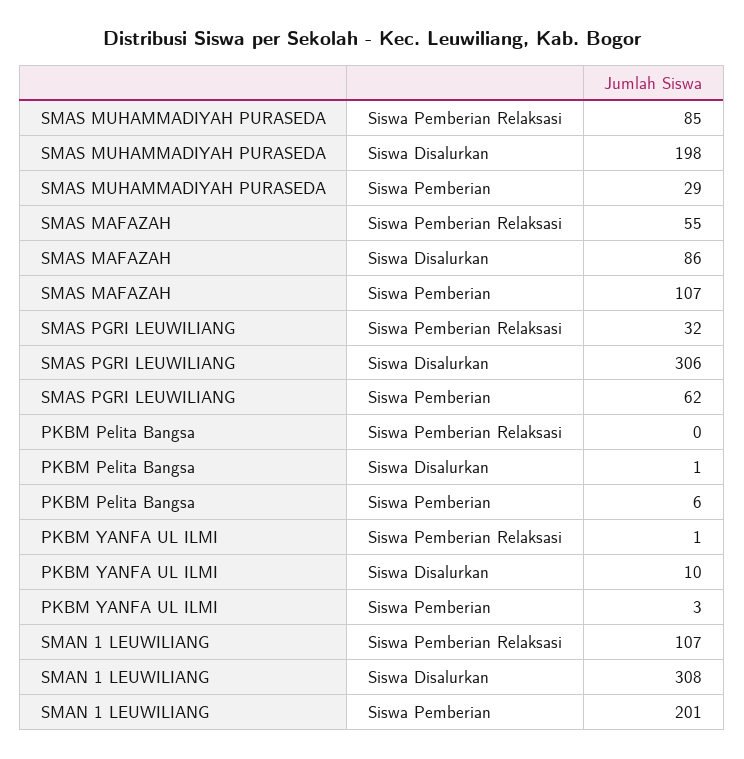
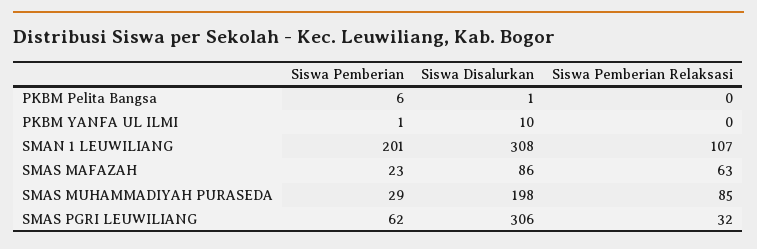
  {
    "SMAS MUHAMMADIYAH PURASEDA": {
      "Siswa Pemberian Relaksasi": 85,
      "Siswa Disalurkan": 198,
      "Siswa Pemberian": 29
    },
    "SMAS MAFAZAH": {
-     "Siswa Pemberian Relaksasi": 55,
+     "Siswa Pemberian Relaksasi": 63,
      "Siswa Disalurkan": 86,
-     "Siswa Pemberian": 107
+     "Siswa Pemberian": 23
    },
    "SMAS PGRI LEUWILIANG": {
      "Siswa Pemberian Relaksasi": 32,
      "Siswa Disalurkan": 306,
      "Siswa Pemberian": 62
    },
    "PKBM Pelita Bangsa": {
      "Siswa Pemberian Relaksasi": 0,
      "Siswa Disalurkan": 1,
      "Siswa Pemberian": 6
    },
    "PKBM YANFA UL ILMI": {
-     "Siswa Pemberian Relaksasi": 1,
+     "Siswa Pemberian Relaksasi": 0,
      "Siswa Disalurkan": 10,
-     "Siswa Pemberian": 3
+     "Siswa Pemberian": 1
    },
    "SMAN 1 LEUWILIANG": {
      "Siswa Pemberian Relaksasi": 107,
      "Siswa Disalurkan": 308,
      "Siswa Pemberian": 201
    }
  }

